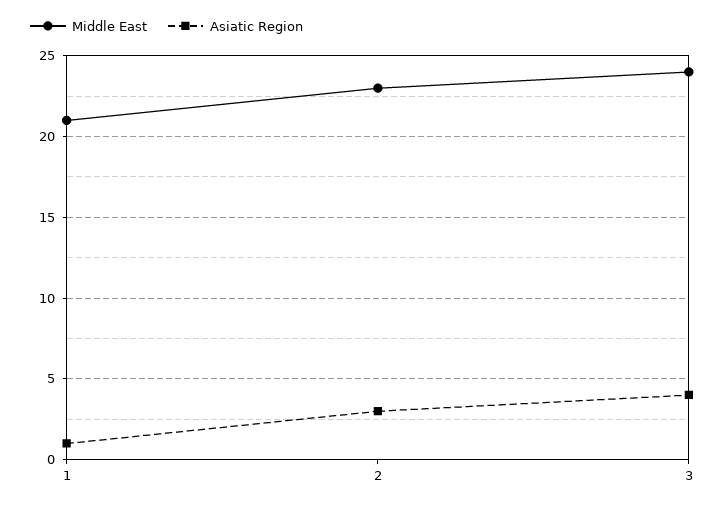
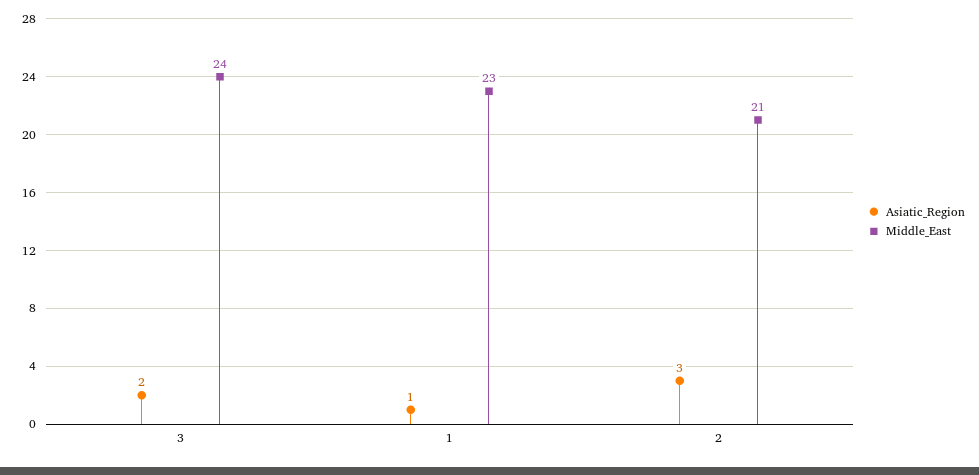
  {
    "Middle East": {
-     "1": 21,
+     "1": 23,
-     "2": 23,
+     "2": 21,
      "3": 24
    },
    "Asiatic Region": {
      "1": 1,
      "2": 3,
-     "3": 4
+     "3": 2
    }
  }

